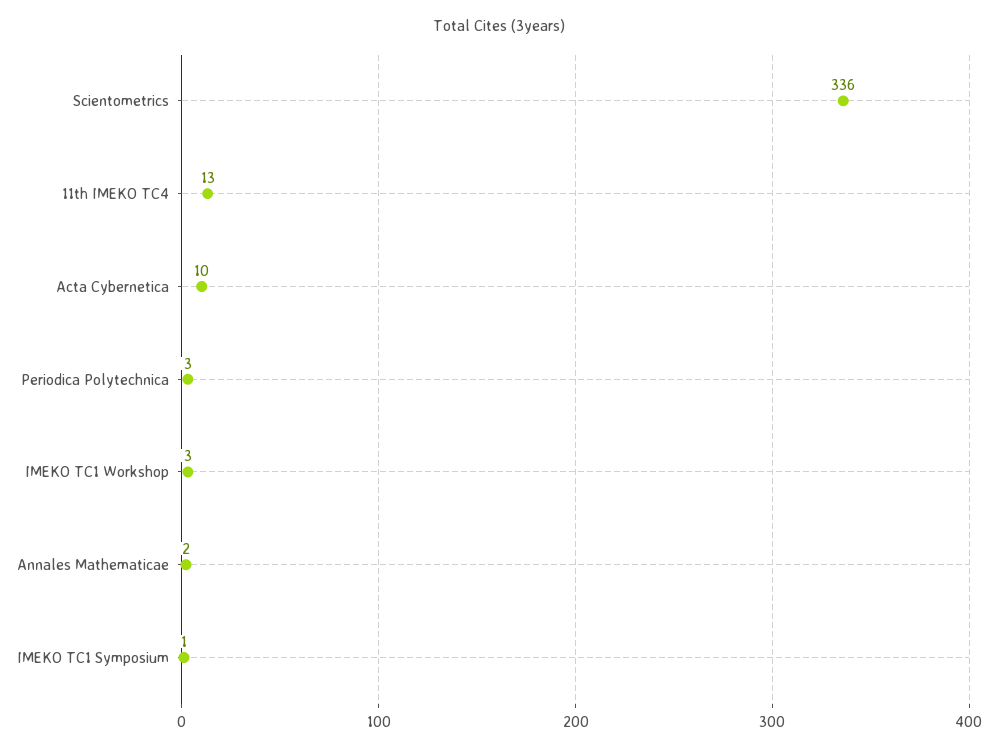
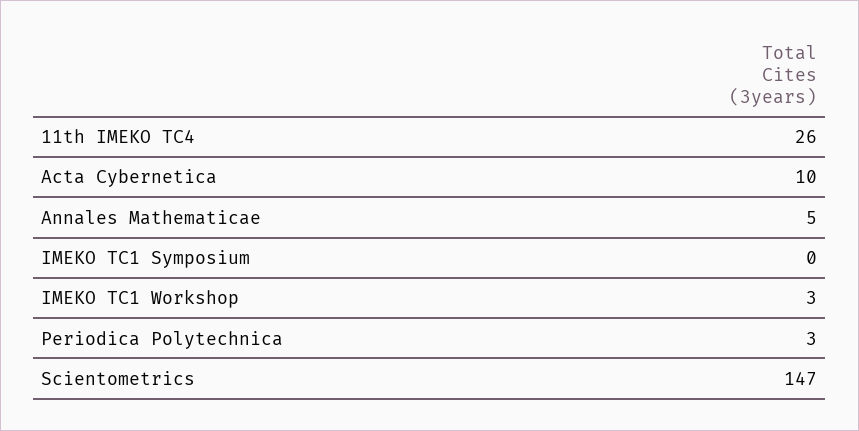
  {
-   "Scientometrics": 336,
+   "Scientometrics": 147,
-   "11th IMEKO TC4": 13,
+   "11th IMEKO TC4": 26,
    "Acta Cybernetica": 10,
    "Periodica Polytechnica": 3,
    "IMEKO TC1 Workshop": 3,
-   "Annales Mathematicae": 2,
+   "Annales Mathematicae": 5,
-   "IMEKO TC1 Symposium": 1
+   "IMEKO TC1 Symposium": 0
  }

